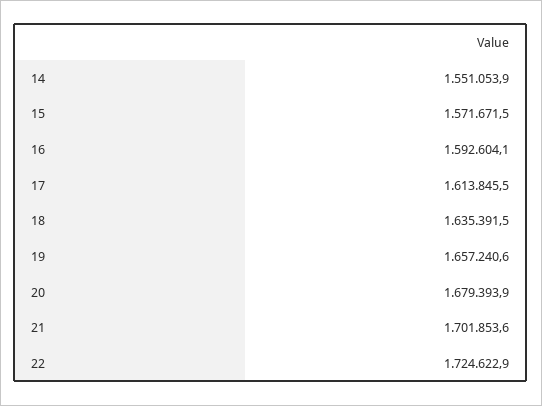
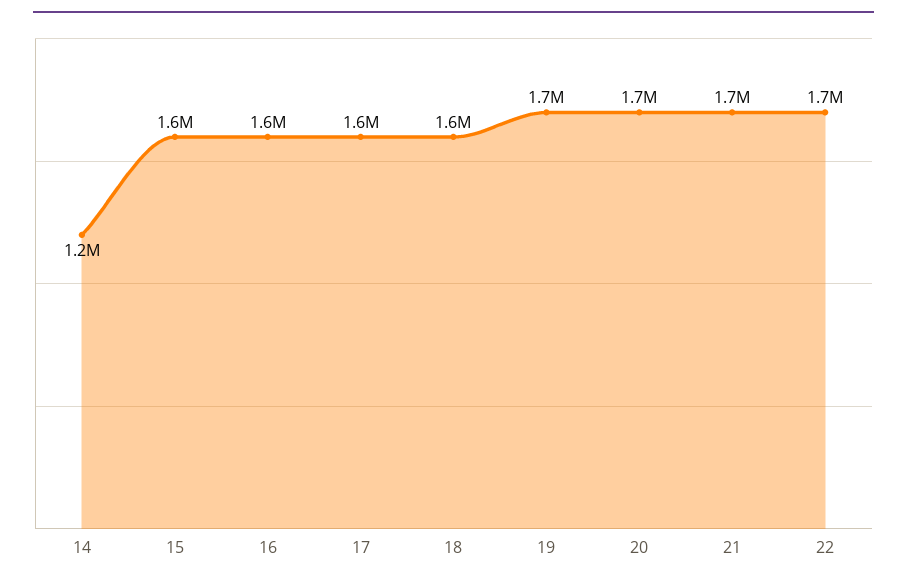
  {
-   "14": 1551053.9,
+   "14": 1200000,
    "15": 1571671.5,
    "16": 1592604.1,
    "17": 1613845.5,
    "18": 1635391.5,
    "19": 1657240.6,
    "20": 1679393.9,
    "21": 1701853.6,
    "22": 1724622.9
  }

